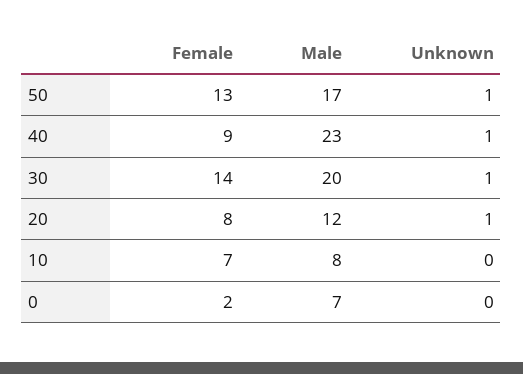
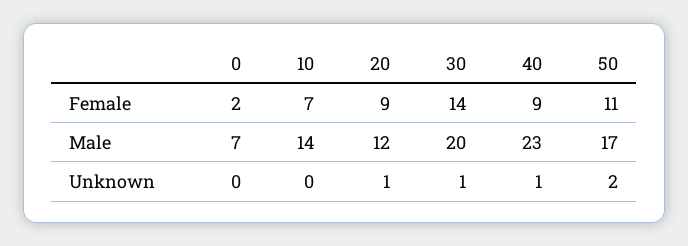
  {
    "Female": {
-     "50": 13,
+     "50": 11,
      "40": 9,
      "30": 14,
-     "20": 8,
+     "20": 9,
      "10": 7,
      "0": 2
    },
    "Male": {
      "50": 17,
      "40": 23,
      "30": 20,
      "20": 12,
-     "10": 8,
+     "10": 14,
      "0": 7
    },
    "Unknown": {
-     "50": 1,
+     "50": 2,
      "40": 1,
      "30": 1,
      "20": 1,
      "10": 0,
      "0": 0
    }
  }

